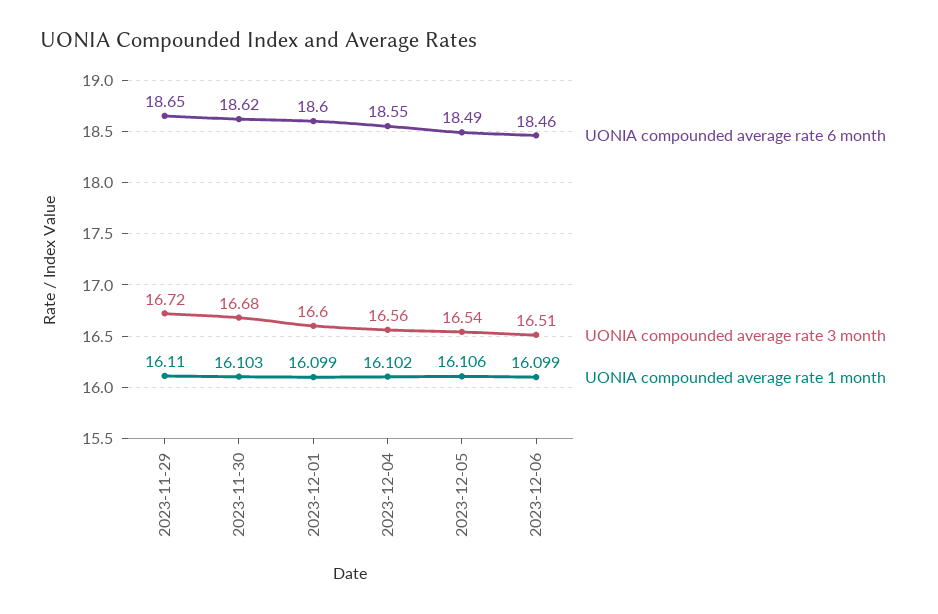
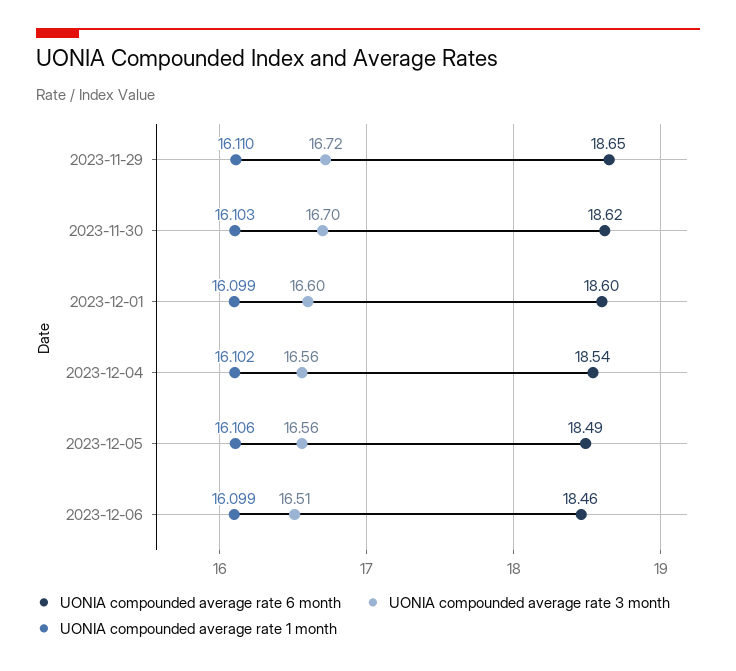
  {
    "UONIA compounded average rate 6 month": {
      "2023-11-29": 18.65,
      "2023-11-30": 18.62,
      "2023-12-01": 18.6,
-     "2023-12-04": 18.55,
+     "2023-12-04": 18.54,
      "2023-12-05": 18.49,
      "2023-12-06": 18.46
    },
    "UONIA compounded average rate 3 month": {
      "2023-11-29": 16.72,
-     "2023-11-30": 16.68,
+     "2023-11-30": 16.7,
      "2023-12-01": 16.6,
      "2023-12-04": 16.56,
-     "2023-12-05": 16.54,
+     "2023-12-05": 16.56,
      "2023-12-06": 16.51
    },
    "UONIA compounded average rate 1 month": {
      "2023-11-29": 16.11,
      "2023-11-30": 16.103,
      "2023-12-01": 16.099,
      "2023-12-04": 16.102,
      "2023-12-05": 16.106,
      "2023-12-06": 16.099
    }
  }

